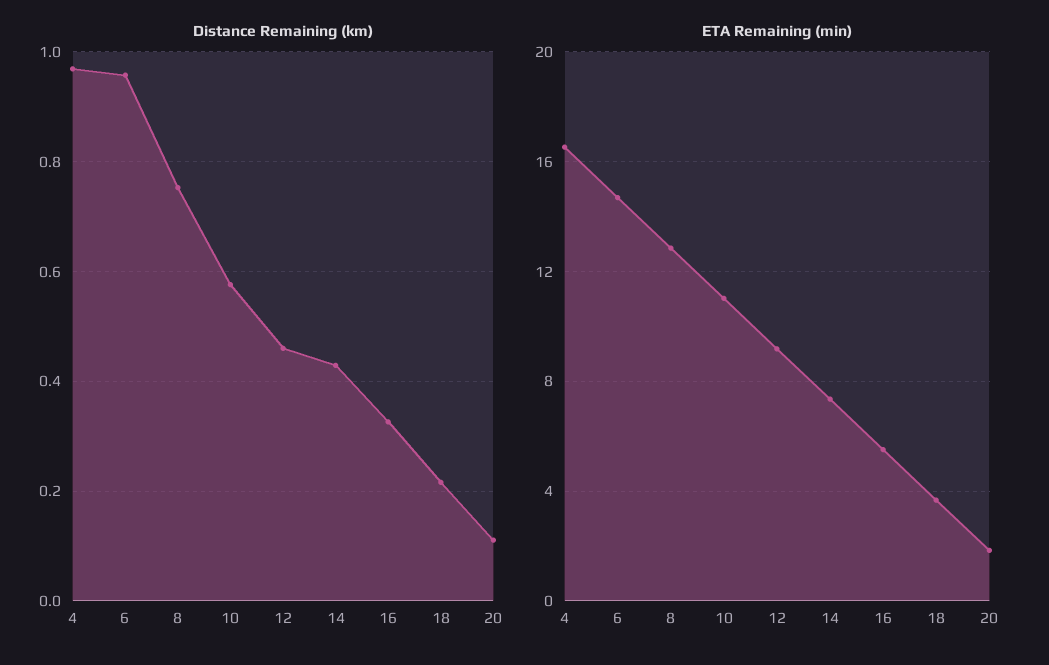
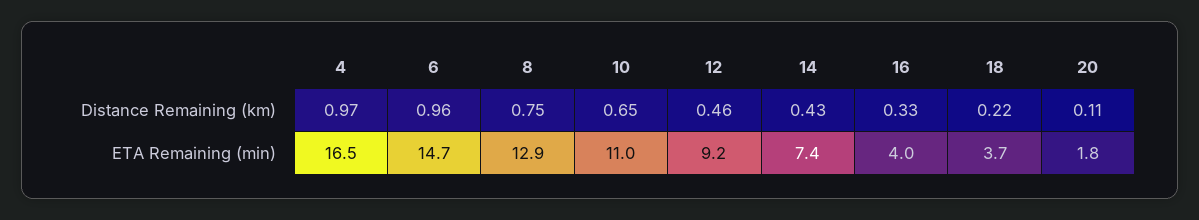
  {
    "Distance Remaining (km)": {
      "4": 0.97,
      "6": 0.96,
      "8": 0.75,
-     "10": 0.58,
+     "10": 0.65,
      "12": 0.46,
      "14": 0.43,
      "16": 0.33,
      "18": 0.22,
      "20": 0.11
    },
    "ETA Remaining (min)": {
      "4": 16.5,
      "6": 14.7,
      "8": 12.9,
      "10": 11,
      "12": 9.2,
      "14": 7.4,
-     "16": 5.5,
+     "16": 4,
      "18": 3.7,
      "20": 1.8
    }
  }

